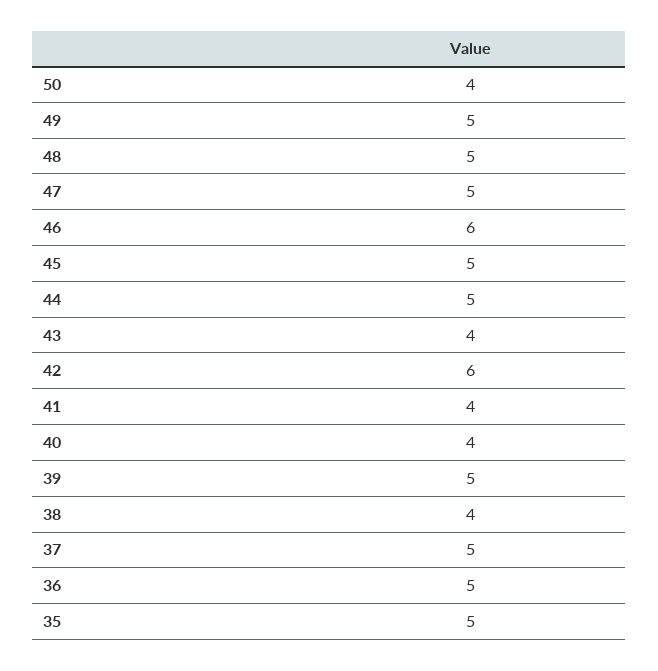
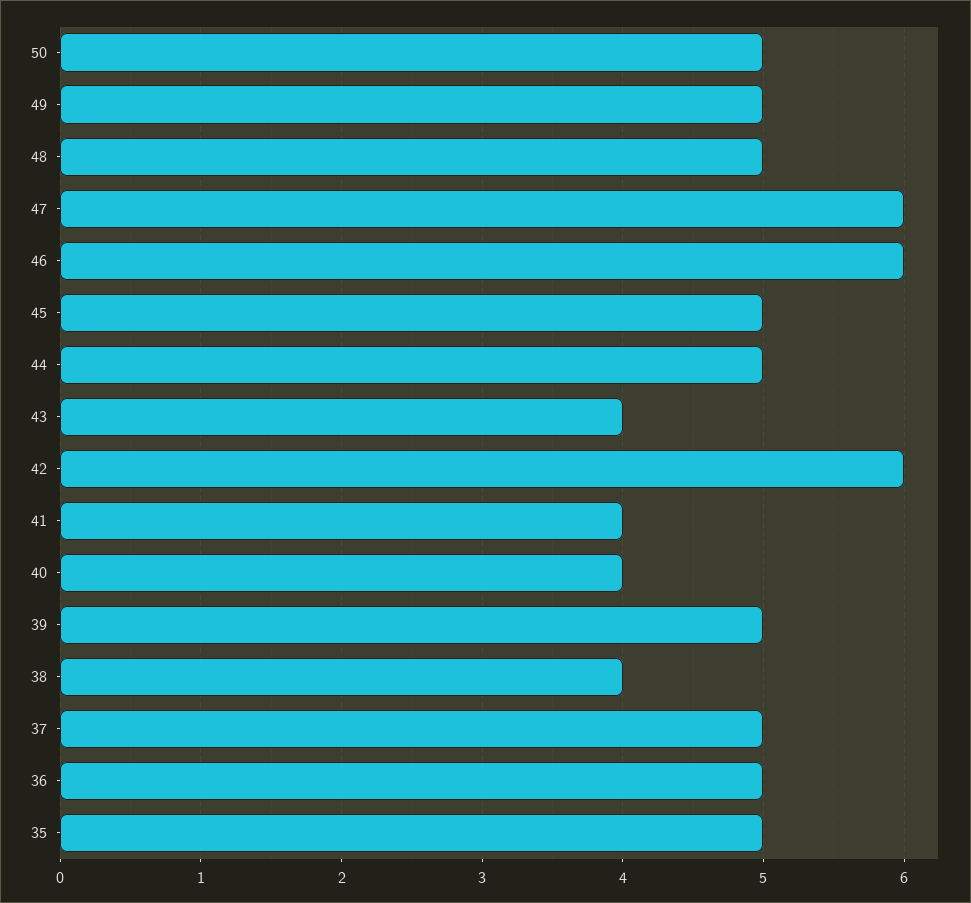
  {
-   "50": 4,
+   "50": 5,
    "49": 5,
    "48": 5,
-   "47": 5,
+   "47": 6,
    "46": 6,
    "45": 5,
    "44": 5,
    "43": 4,
    "42": 6,
    "41": 4,
    "40": 4,
    "39": 5,
    "38": 4,
    "37": 5,
    "36": 5,
    "35": 5
  }

